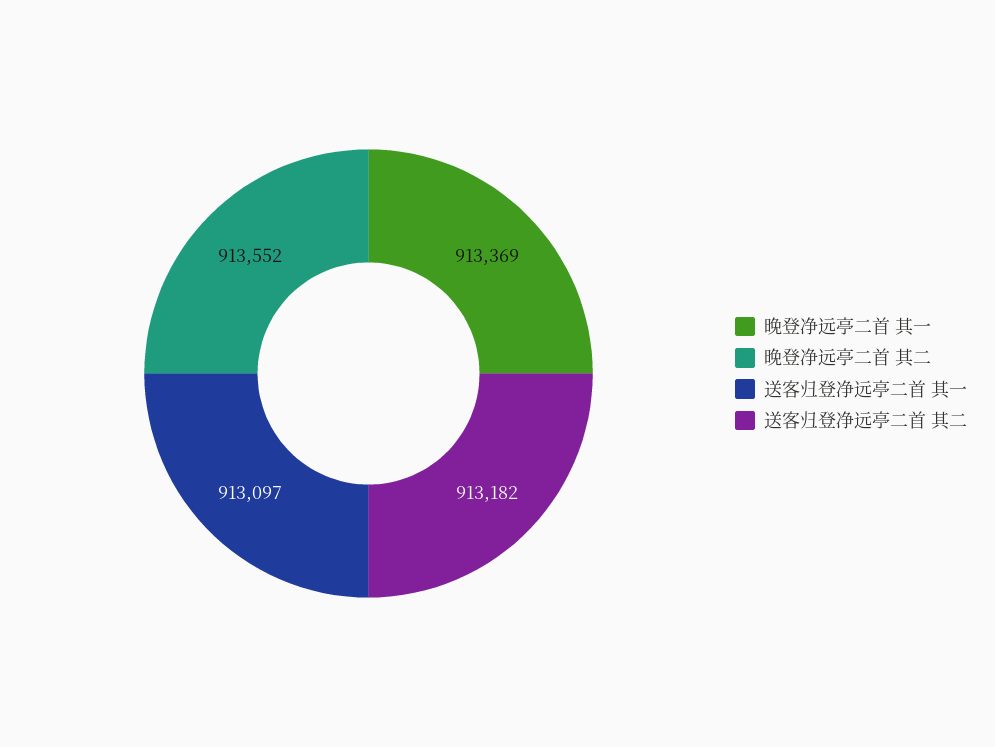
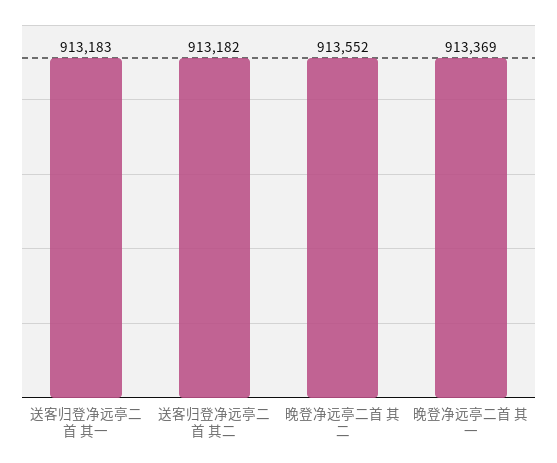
  {
    "晚登净远亭二首 其一": 913369,
    "晚登净远亭二首 其二": 913552,
-   "送客归登净远亭二首 其一": 913097,
+   "送客归登净远亭二首 其一": 913183,
    "送客归登净远亭二首 其二": 913182
  }

